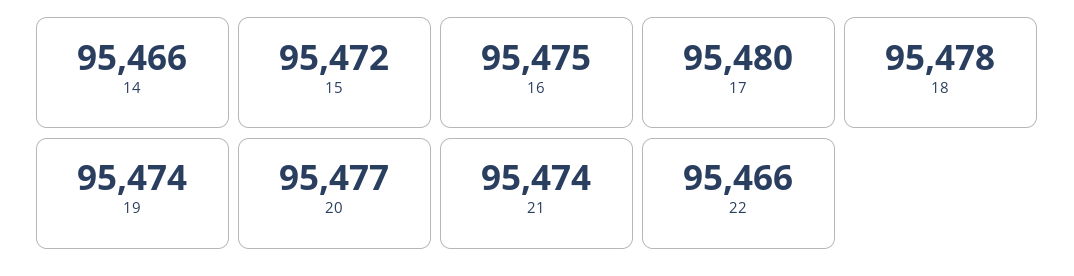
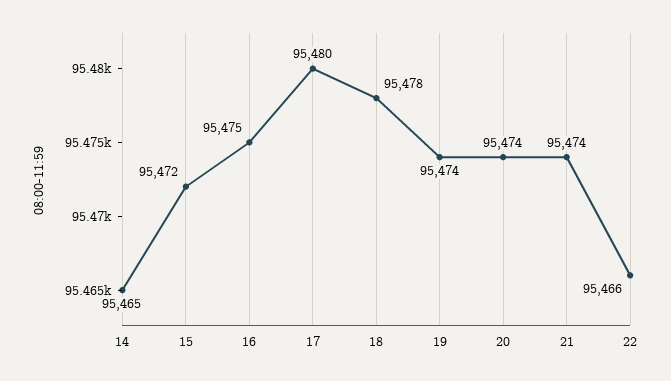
  {
-   "14": 95466,
+   "14": 95465,
    "15": 95472,
    "16": 95475,
    "17": 95480,
    "18": 95478,
    "19": 95474,
-   "20": 95477,
+   "20": 95474,
    "21": 95474,
    "22": 95466
  }

